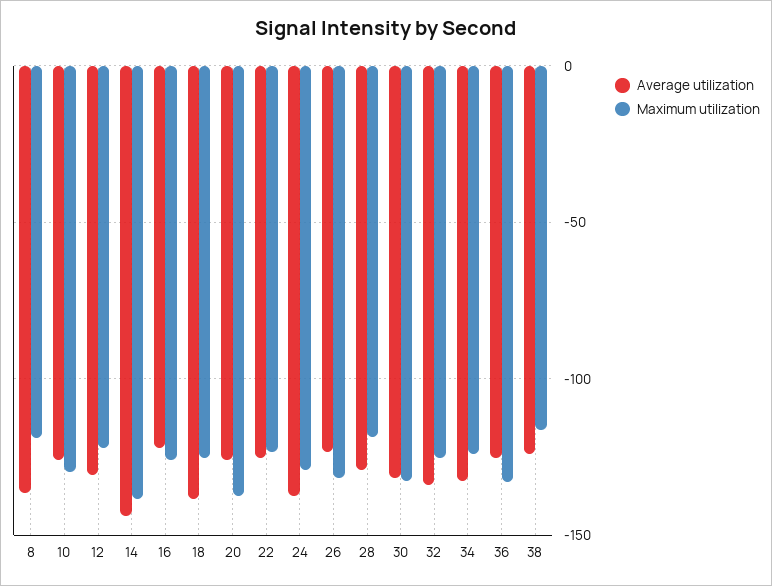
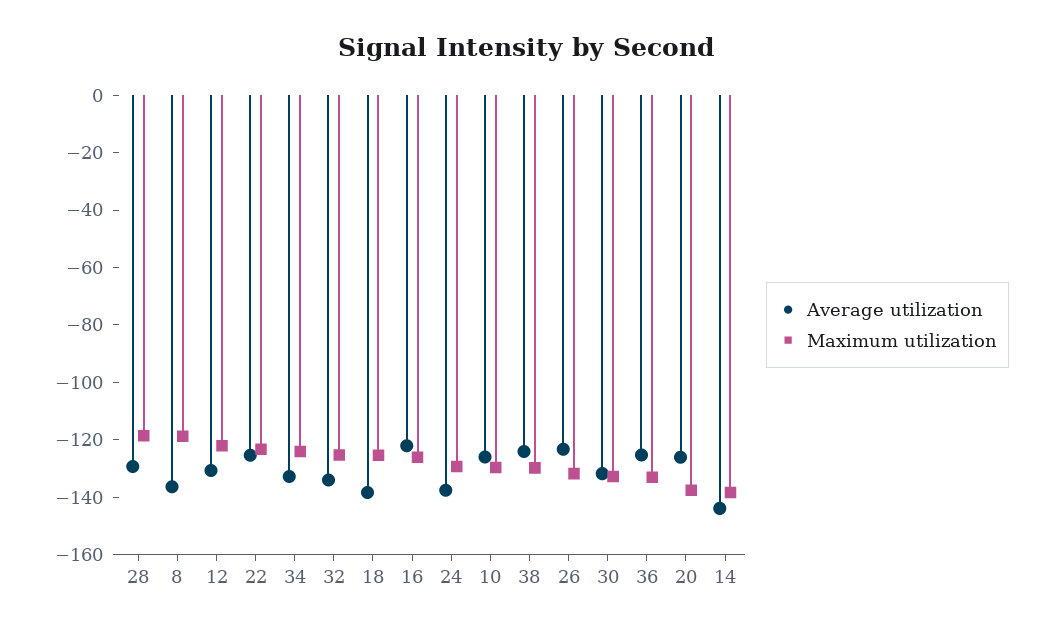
  {
    "Average utilization": {
      "8": -135,
      "10": -125,
      "12": -130,
      "14": -145,
      "16": -120,
      "18": -140,
      "20": -125,
      "22": -125,
      "24": -140,
      "26": -125,
      "28": -130,
      "30": -130,
      "32": -135,
      "34": -135,
      "36": -125,
      "38": -125
    },
    "Maximum utilization": {
      "8": -120,
      "10": -130,
      "12": -120,
      "14": -140,
      "16": -125,
      "18": -125,
      "20": -140,
      "22": -125,
      "24": -130,
      "26": -130,
      "28": -120,
      "30": -135,
      "32": -125,
      "34": -125,
      "36": -135,
-     "38": -115
+     "38": -130
    }
  }

